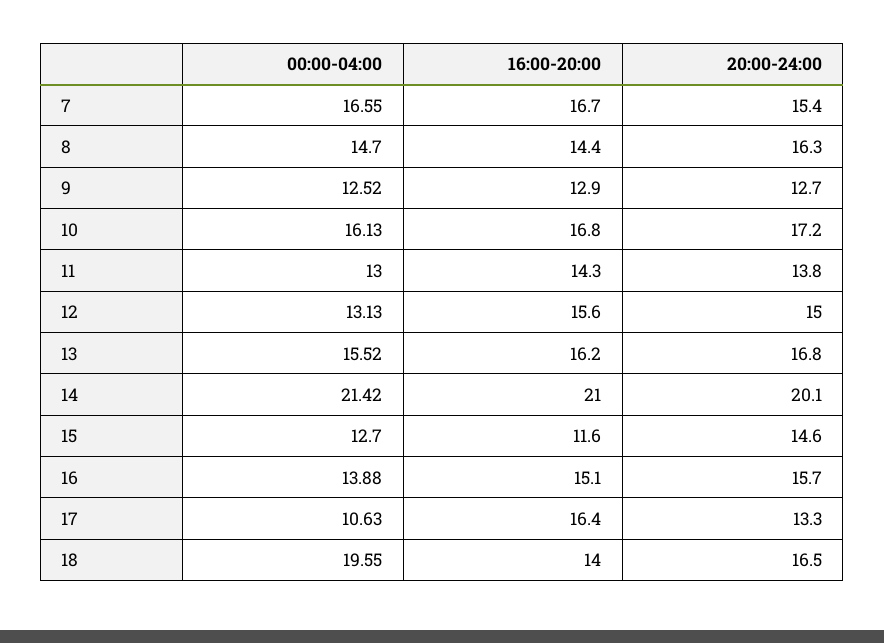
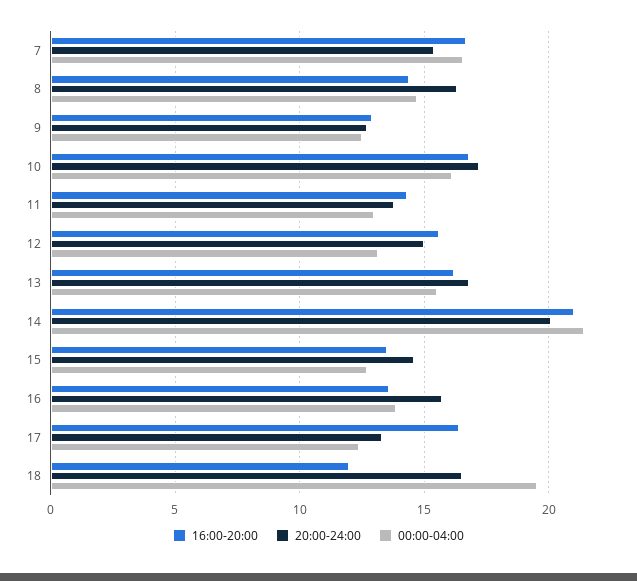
  {
    "00:00-04:00": {
      "7": 16.55,
      "8": 14.7,
      "9": 12.52,
      "10": 16.13,
      "11": 13,
      "12": 13.13,
      "13": 15.52,
      "14": 21.42,
      "15": 12.7,
      "16": 13.88,
-     "17": 10.63,
+     "17": 12.5,
      "18": 19.55
    },
    "16:00-20:00": {
      "7": 16.7,
      "8": 14.4,
      "9": 12.9,
      "10": 16.8,
      "11": 14.3,
      "12": 15.6,
      "13": 16.2,
      "14": 21,
-     "15": 11.6,
+     "15": 13.5,
-     "16": 15.1,
+     "16": 13.5,
      "17": 16.4,
-     "18": 14
+     "18": 12
    },
    "20:00-24:00": {
      "7": 15.4,
      "8": 16.3,
      "9": 12.7,
      "10": 17.2,
      "11": 13.8,
      "12": 15,
      "13": 16.8,
      "14": 20.1,
      "15": 14.6,
      "16": 15.7,
      "17": 13.3,
      "18": 16.5
    }
  }

